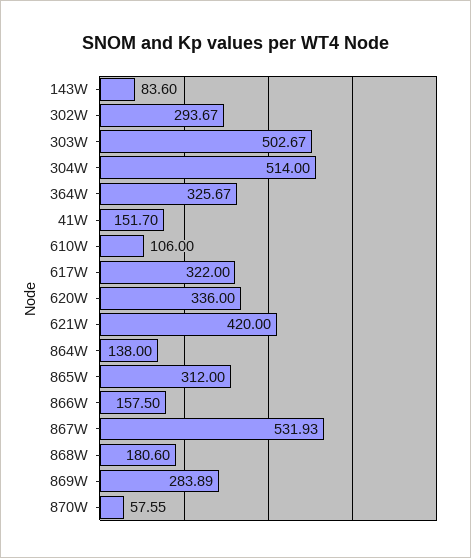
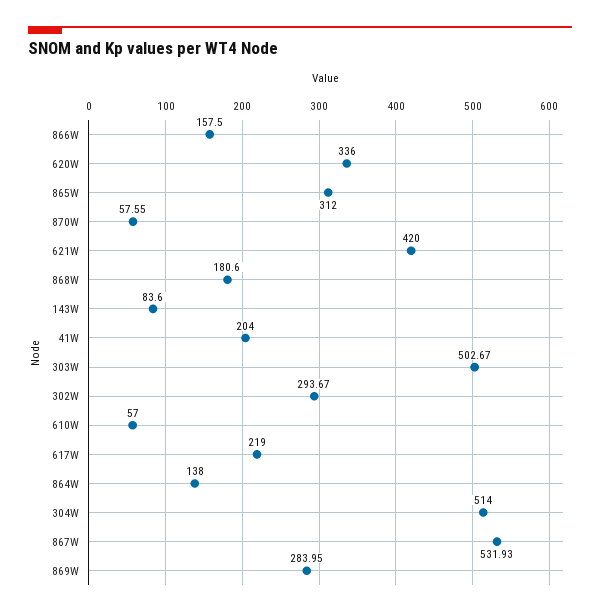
  {
    "143W": 83.6,
    "302W": 293.67,
    "303W": 502.67,
    "304W": 514,
-   "364W": 325.67,
-   "41W": 151.7,
+   "41W": 204,
-   "610W": 106,
+   "610W": 57,
-   "617W": 322,
+   "617W": 219,
    "620W": 336,
    "621W": 420,
    "864W": 138,
    "865W": 312,
    "866W": 157.5,
    "867W": 531.93,
    "868W": 180.6,
-   "869W": 283.89,
+   "869W": 283.95,
    "870W": 57.55
  }

